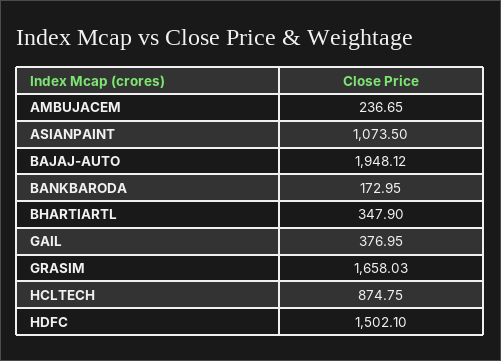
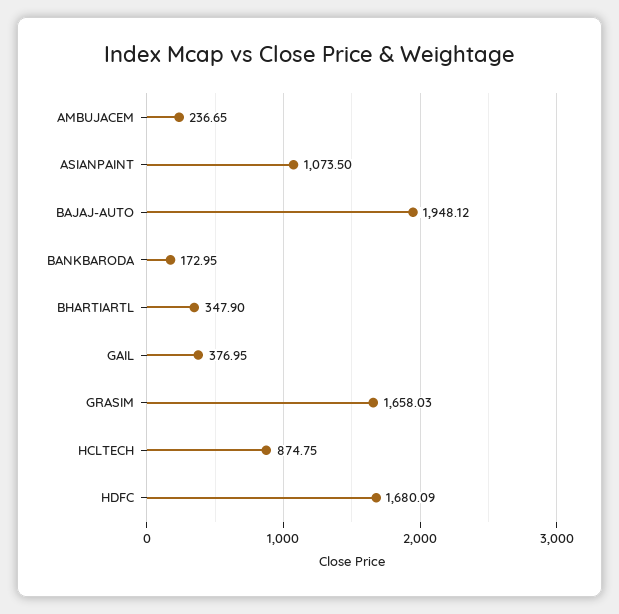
  {
    "AMBUJACEM": 236.65,
    "ASIANPAINT": 1073.5,
    "BAJAJ-AUTO": 1948.12,
    "BANKBARODA": 172.95,
    "BHARTIARTL": 347.9,
    "GAIL": 376.95,
    "GRASIM": 1658.03,
    "HCLTECH": 874.75,
-   "HDFC": 1502.1
+   "HDFC": 1680.09
  }

